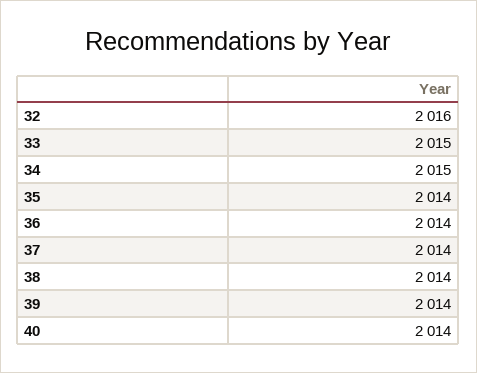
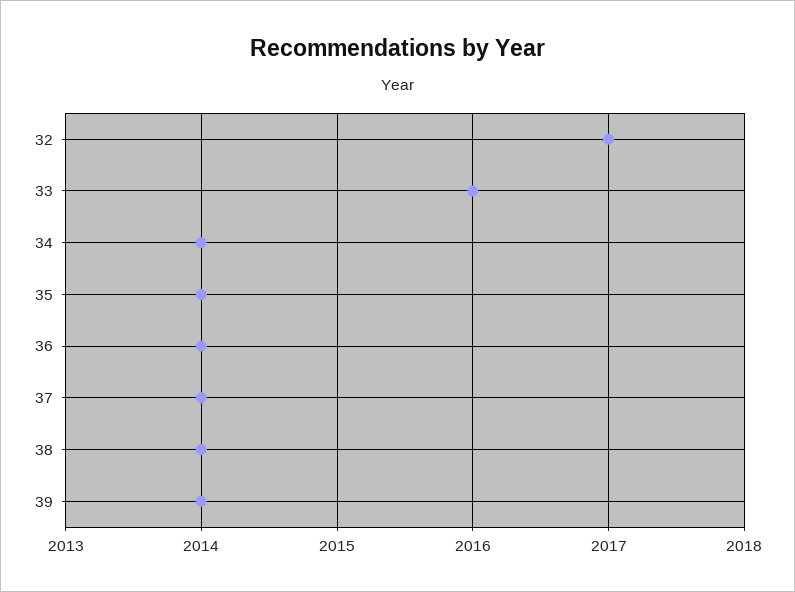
  {
-   "32": 2016,
+   "32": 2017,
-   "33": 2015,
+   "33": 2016,
-   "34": 2015,
+   "34": 2014,
    "35": 2014,
    "36": 2014,
    "37": 2014,
    "38": 2014,
-   "39": 2014,
+   "39": 2014
-   "40": 2014
  }

